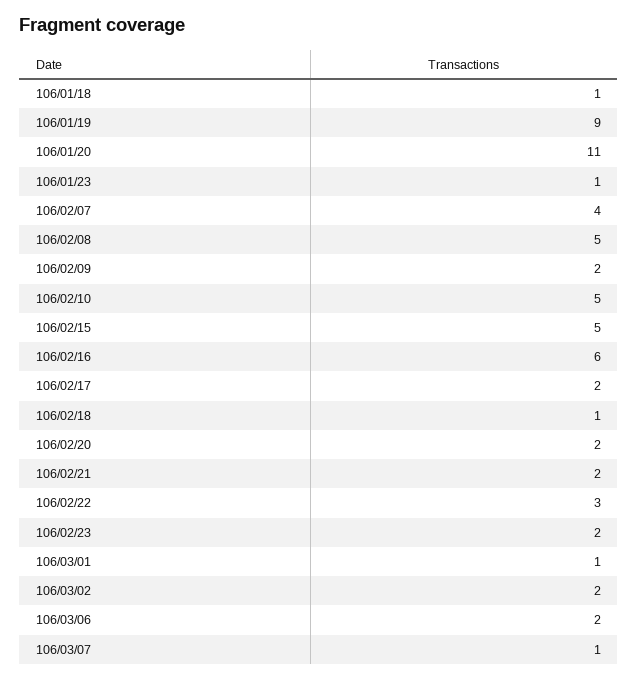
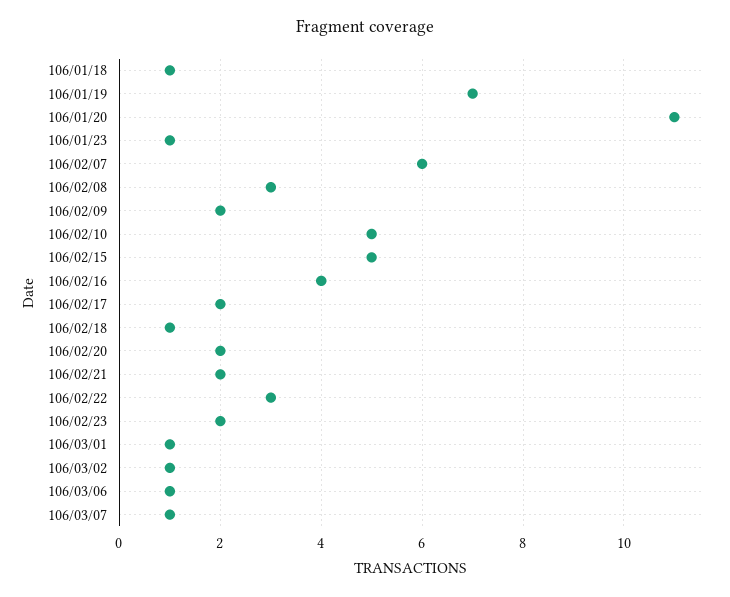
  {
    "106/01/18": 1,
-   "106/01/19": 9,
+   "106/01/19": 7,
    "106/01/20": 11,
    "106/01/23": 1,
-   "106/02/07": 4,
+   "106/02/07": 6,
-   "106/02/08": 5,
+   "106/02/08": 3,
    "106/02/09": 2,
    "106/02/10": 5,
    "106/02/15": 5,
-   "106/02/16": 6,
+   "106/02/16": 4,
    "106/02/17": 2,
    "106/02/18": 1,
    "106/02/20": 2,
    "106/02/21": 2,
    "106/02/22": 3,
    "106/02/23": 2,
    "106/03/01": 1,
-   "106/03/02": 2,
+   "106/03/02": 1,
-   "106/03/06": 2,
+   "106/03/06": 1,
    "106/03/07": 1
  }

